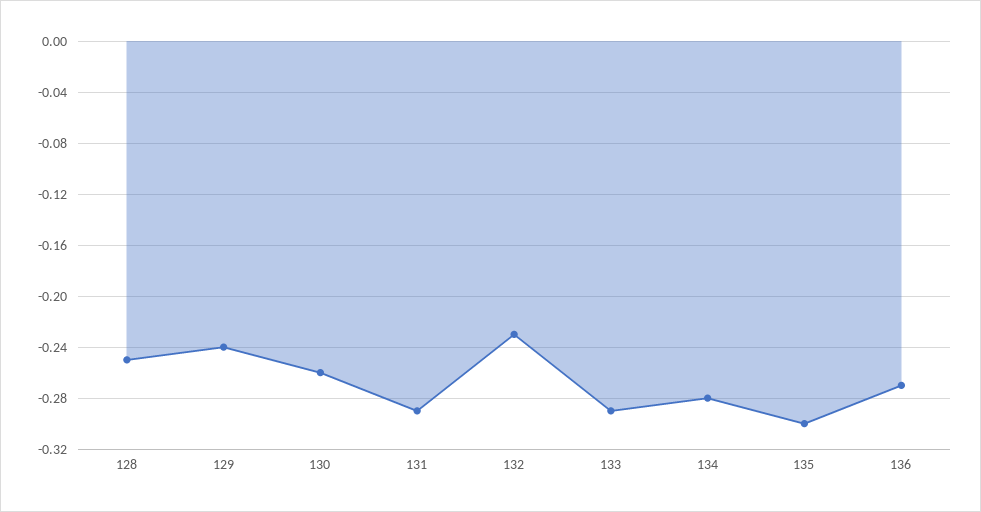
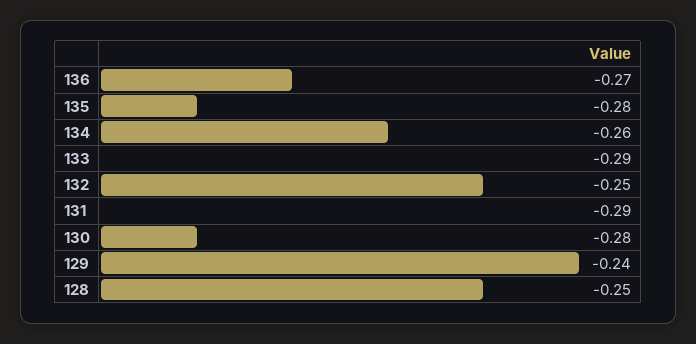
  {
    "128": -0.25,
    "129": -0.24,
-   "130": -0.26,
+   "130": -0.28,
    "131": -0.29,
-   "132": -0.23,
+   "132": -0.25,
    "133": -0.29,
-   "134": -0.28,
+   "134": -0.26,
-   "135": -0.3,
+   "135": -0.28,
    "136": -0.27
  }

